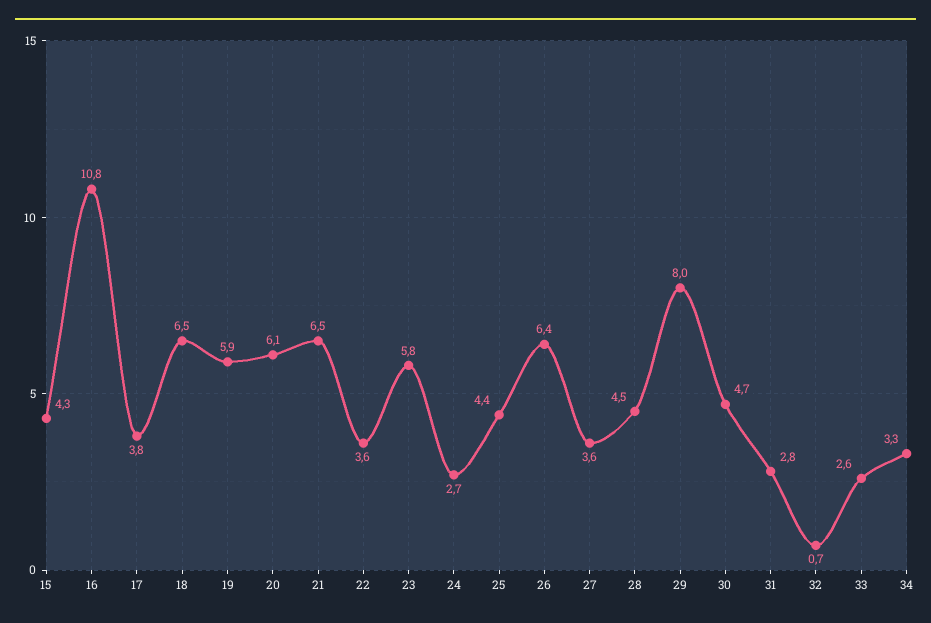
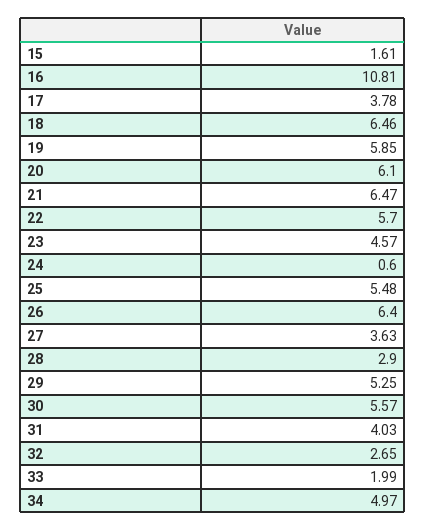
  {
-   "15": 4.3,
+   "15": 1.61,
    "16": 10.81,
    "17": 3.78,
    "18": 6.46,
    "19": 5.85,
    "20": 6.1,
    "21": 6.47,
-   "22": 3.6,
+   "22": 5.7,
-   "23": 5.8,
+   "23": 4.57,
-   "24": 2.7,
+   "24": 0.6,
-   "25": 4.4,
+   "25": 5.48,
    "26": 6.4,
    "27": 3.63,
-   "28": 4.5,
+   "28": 2.9,
-   "29": 8,
+   "29": 5.25,
-   "30": 4.7,
+   "30": 5.57,
-   "31": 2.8,
+   "31": 4.03,
-   "32": 0.7,
+   "32": 2.65,
-   "33": 2.6,
+   "33": 1.99,
-   "34": 3.3
+   "34": 4.97
  }

